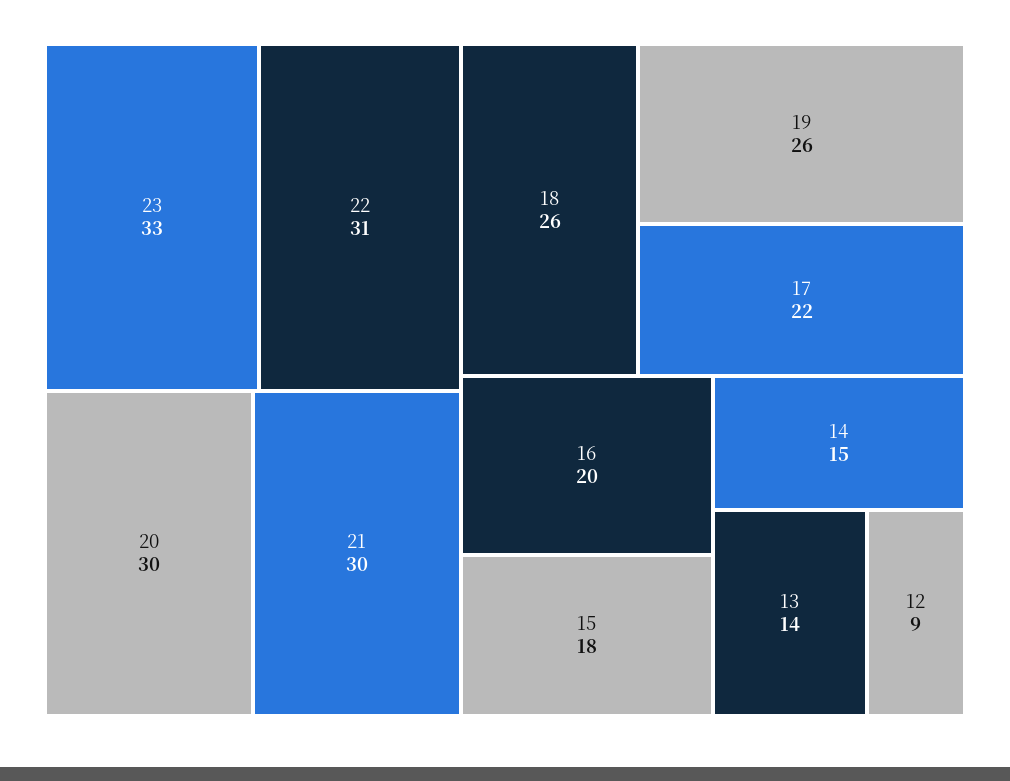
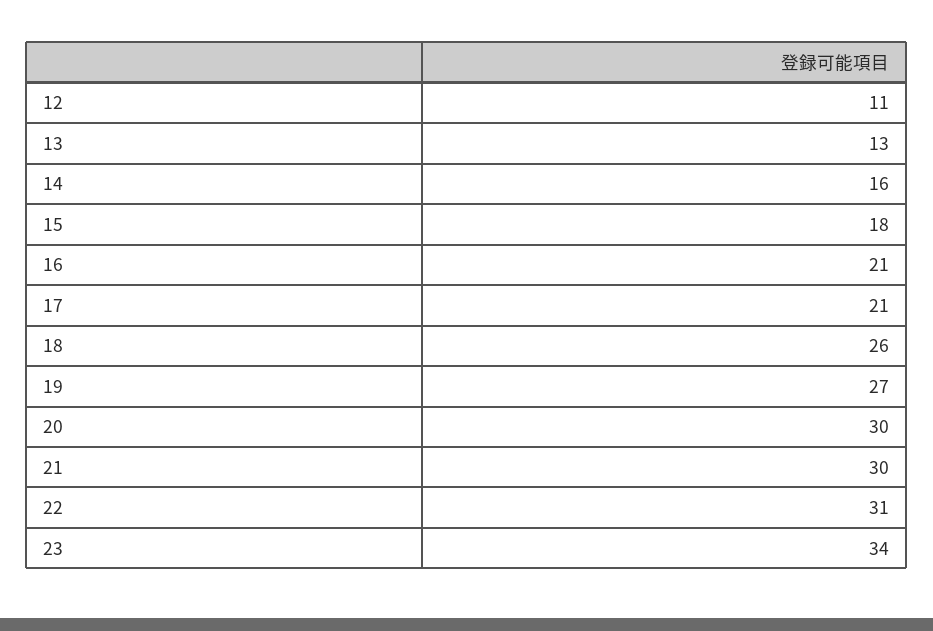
  {
-   "23": 33,
+   "23": 34,
    "22": 31,
    "20": 30,
    "21": 30,
    "18": 26,
-   "19": 26,
+   "19": 27,
-   "17": 22,
+   "17": 21,
-   "16": 20,
+   "16": 21,
    "15": 18,
-   "14": 15,
+   "14": 16,
-   "13": 14,
+   "13": 13,
-   "12": 9
+   "12": 11
  }

